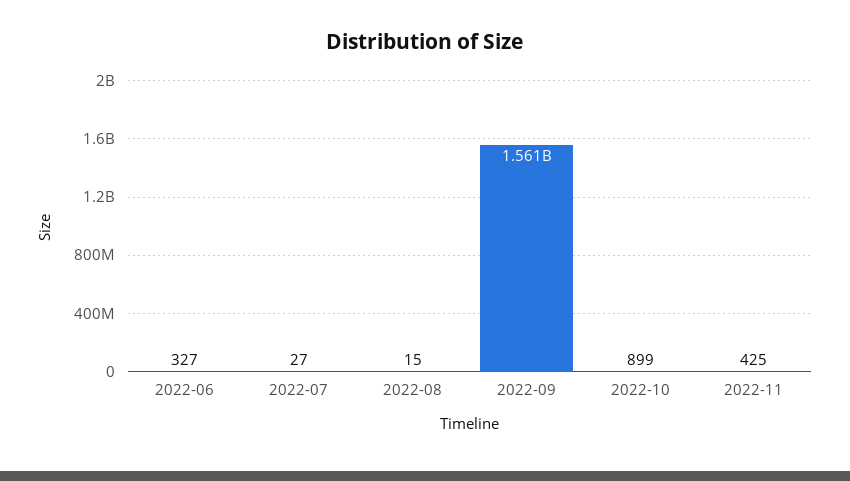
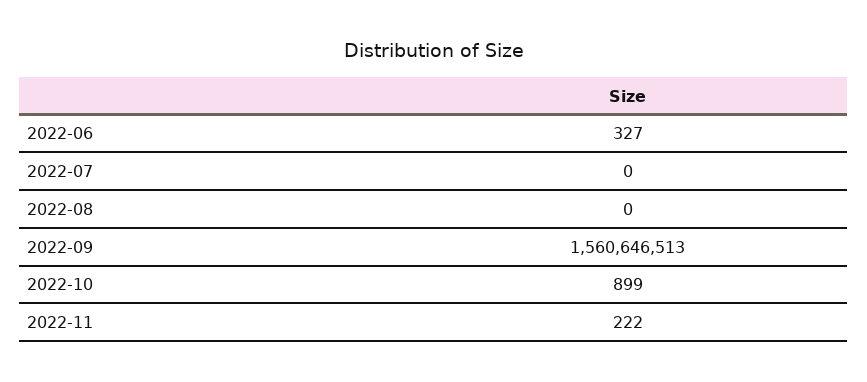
  {
    "2022-06": 327,
-   "2022-07": 27,
+   "2022-07": 0,
-   "2022-08": 15,
+   "2022-08": 0,
    "2022-09": 1560646513,
    "2022-10": 899,
-   "2022-11": 425
+   "2022-11": 222
  }

